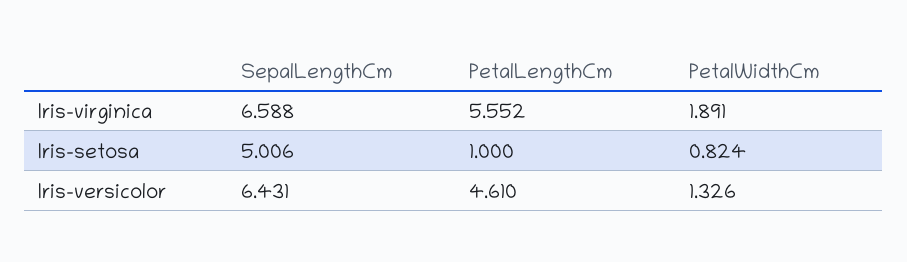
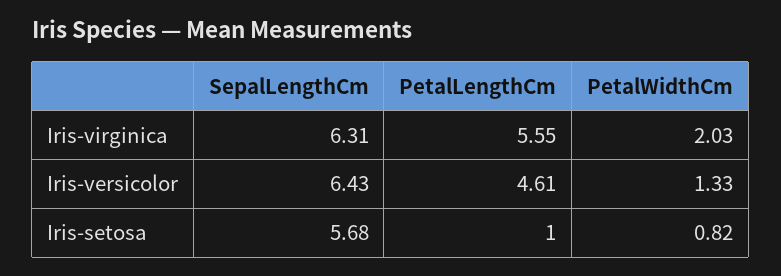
  {
    "SepalLengthCm": {
-     "Iris-virginica": 6.588,
+     "Iris-virginica": 6.31,
-     "Iris-setosa": 5.006,
+     "Iris-setosa": 5.68,
      "Iris-versicolor": 6.431
    },
    "PetalLengthCm": {
      "Iris-virginica": 5.552,
      "Iris-setosa": 1,
      "Iris-versicolor": 4.61
    },
    "PetalWidthCm": {
-     "Iris-virginica": 1.891,
+     "Iris-virginica": 2.03,
      "Iris-setosa": 0.824,
      "Iris-versicolor": 1.326
    }
  }

